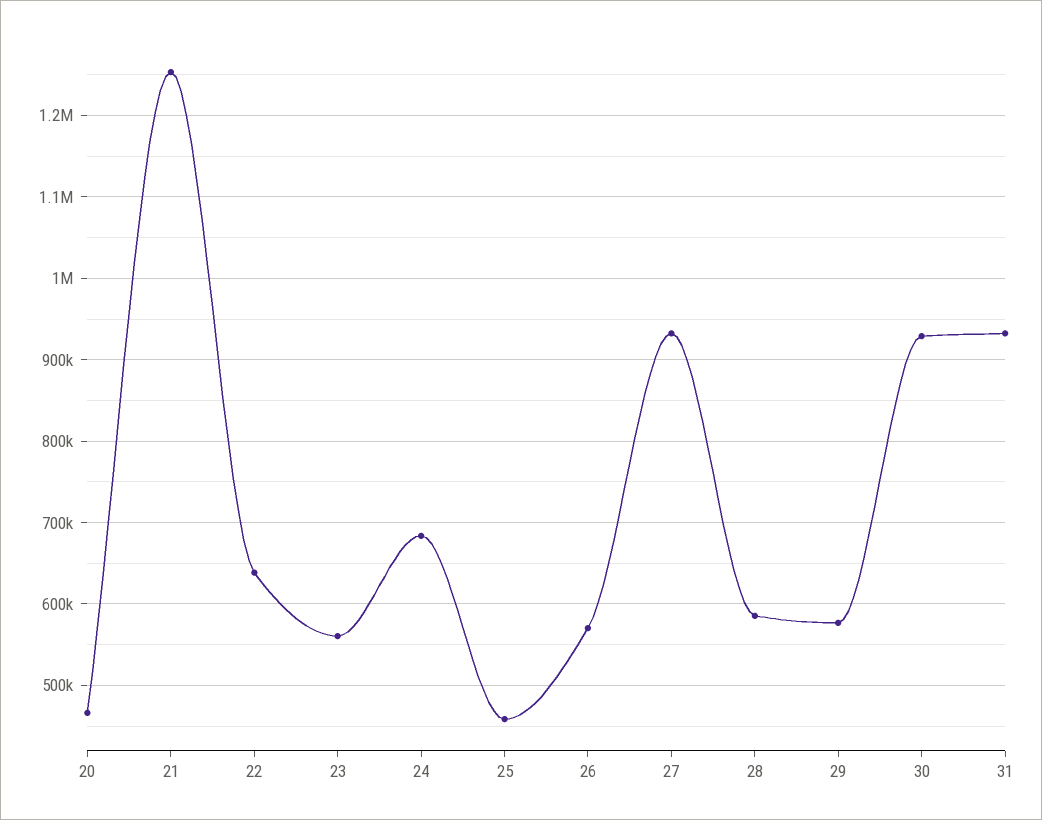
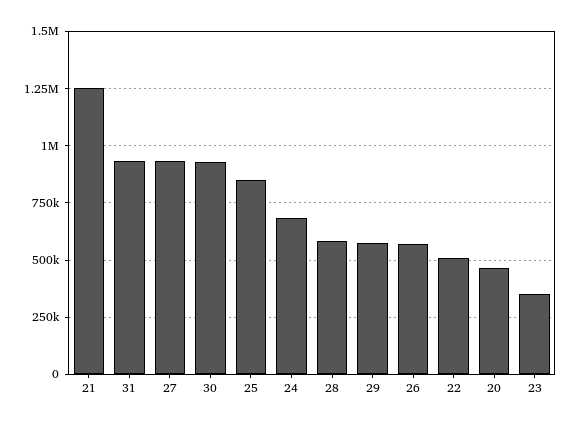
  {
    "20": 470000,
    "21": 1250000,
-   "22": 640000,
+   "22": 500000,
-   "23": 560000,
+   "23": 350000,
    "24": 680000,
-   "25": 460000,
+   "25": 850000,
    "26": 570000,
    "27": 930000,
    "28": 590000,
    "29": 580000,
    "30": 930000,
    "31": 930000
  }

